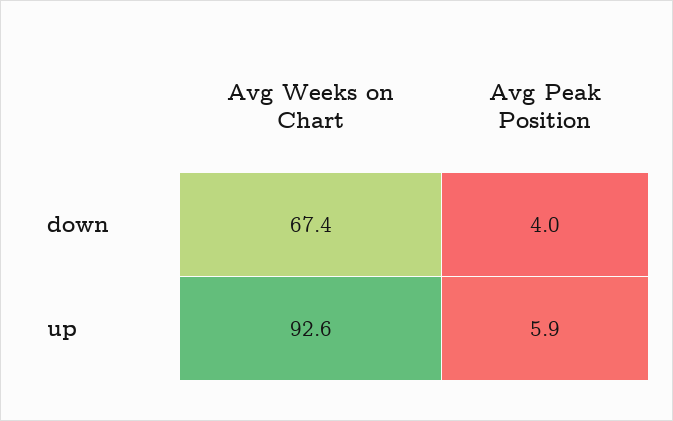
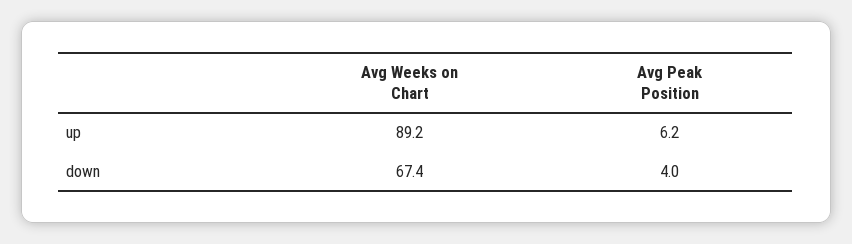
  {
    "Avg Weeks on Chart": {
      "down": 67.4,
-     "up": 92.6
+     "up": 89.2
    },
    "Avg Peak Position": {
      "down": 4,
-     "up": 5.9
+     "up": 6.2
    }
  }

